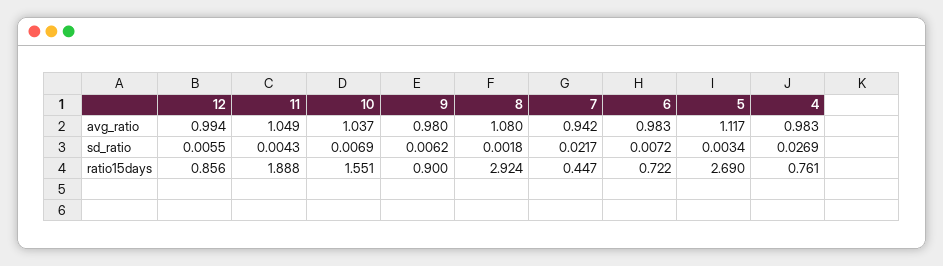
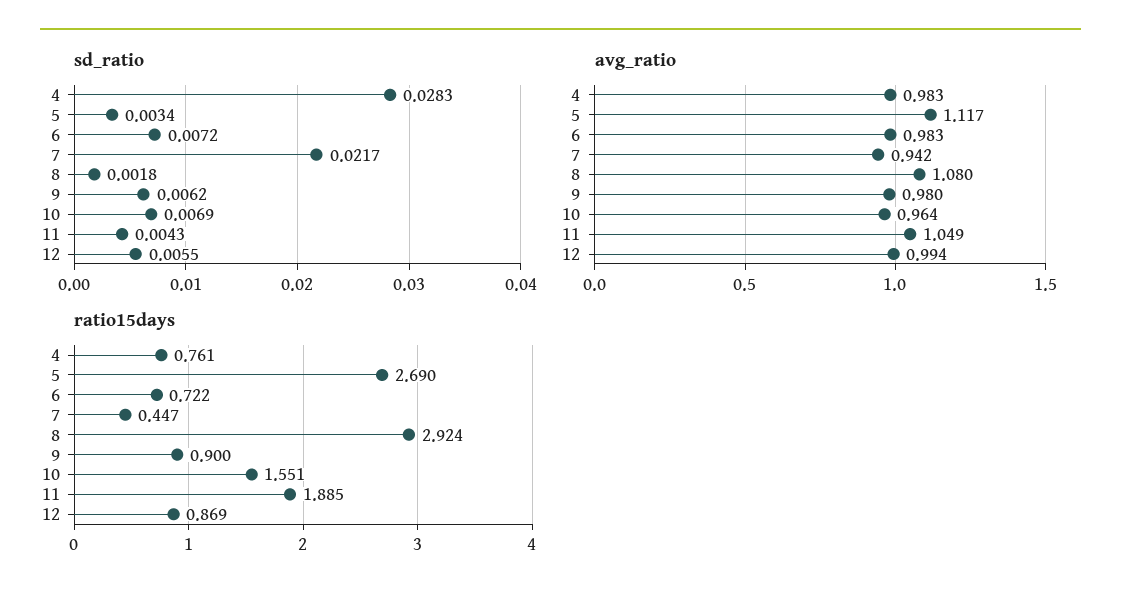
  {
    "avg_ratio": {
      "12": 0.994,
      "11": 1.049,
-     "10": 1.037,
+     "10": 0.964,
      "9": 0.98,
      "8": 1.08,
      "7": 0.942,
      "6": 0.983,
      "5": 1.117,
      "4": 0.983
    },
    "sd_ratio": {
      "12": 0.0055,
      "11": 0.0043,
      "10": 0.0069,
      "9": 0.0062,
      "8": 0.0018,
      "7": 0.0217,
      "6": 0.0072,
      "5": 0.0034,
-     "4": 0.0269
+     "4": 0.0283
    },
    "ratio15days": {
-     "12": 0.856,
+     "12": 0.869,
-     "11": 1.888,
+     "11": 1.885,
      "10": 1.551,
      "9": 0.9,
      "8": 2.924,
      "7": 0.447,
      "6": 0.722,
      "5": 2.69,
      "4": 0.761
    }
  }

